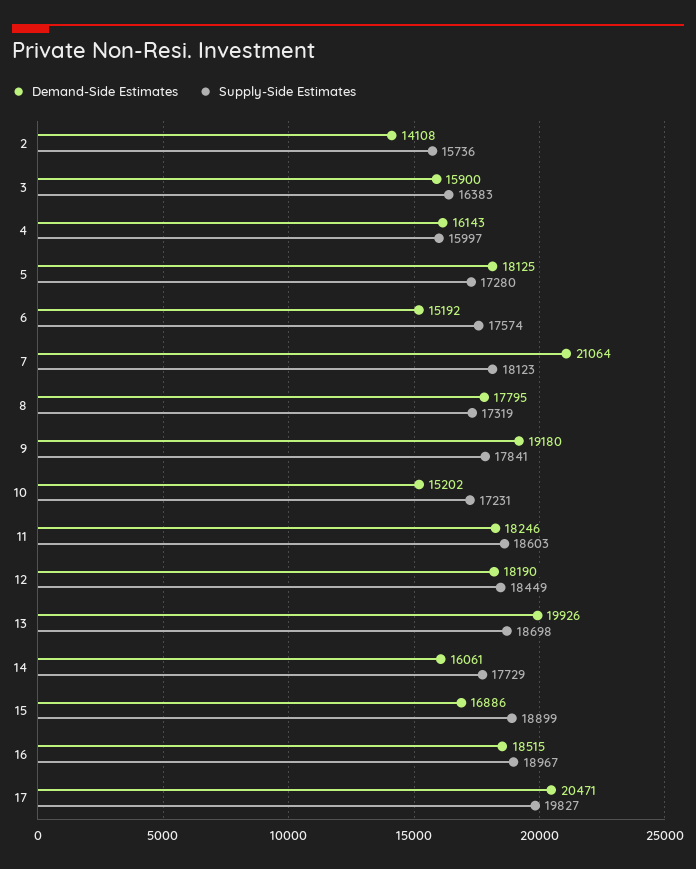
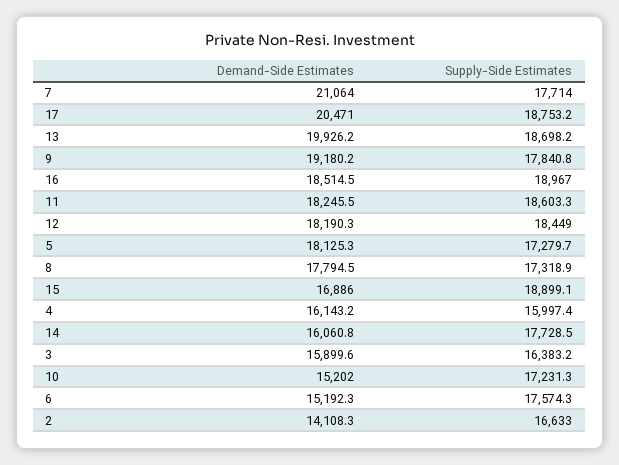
  {
    "Demand-Side Estimates": {
      "2": 14108.3,
      "3": 15899.6,
      "4": 16143.2,
      "5": 18125.3,
      "6": 15192.3,
      "7": 21064,
      "8": 17794.5,
      "9": 19180.2,
      "10": 15202,
      "11": 18245.5,
      "12": 18190.3,
      "13": 19926.2,
      "14": 16060.8,
      "15": 16886,
      "16": 18514.5,
      "17": 20471
    },
    "Supply-Side Estimates": {
-     "2": 15736,
+     "2": 16633,
      "3": 16383.2,
      "4": 15997.4,
      "5": 17279.7,
      "6": 17574.3,
-     "7": 18123,
+     "7": 17714,
      "8": 17318.9,
      "9": 17840.8,
      "10": 17231.3,
      "11": 18603.3,
      "12": 18449,
      "13": 18698.2,
      "14": 17728.5,
      "15": 18899.1,
      "16": 18967,
-     "17": 19827
+     "17": 18753.2
    }
  }

